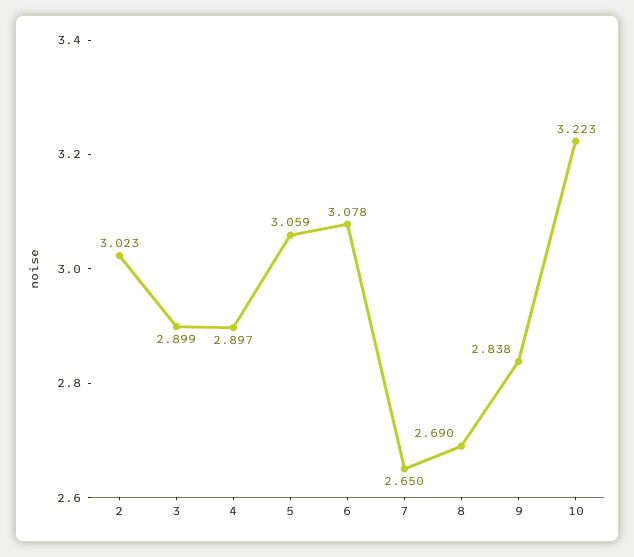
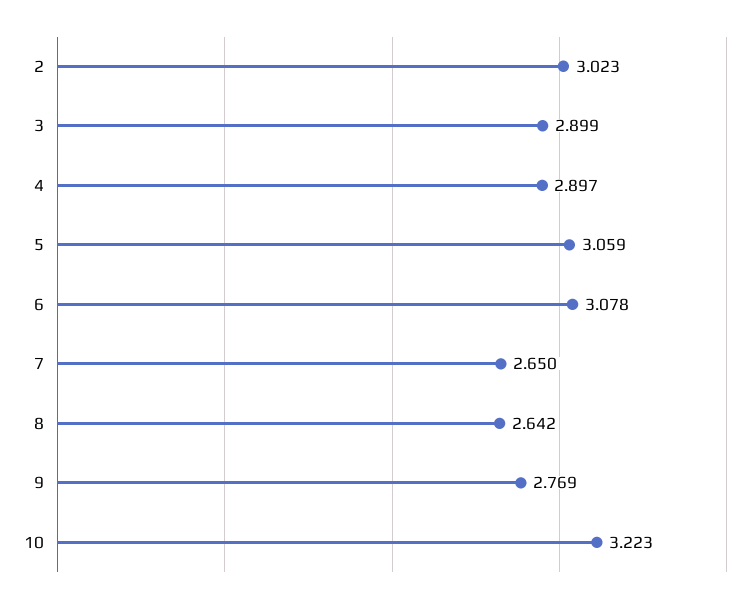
  {
    "2": 3.023,
    "3": 2.899,
    "4": 2.897,
    "5": 3.059,
    "6": 3.078,
    "7": 2.65,
-   "8": 2.69,
+   "8": 2.642,
-   "9": 2.838,
+   "9": 2.769,
    "10": 3.223
  }

